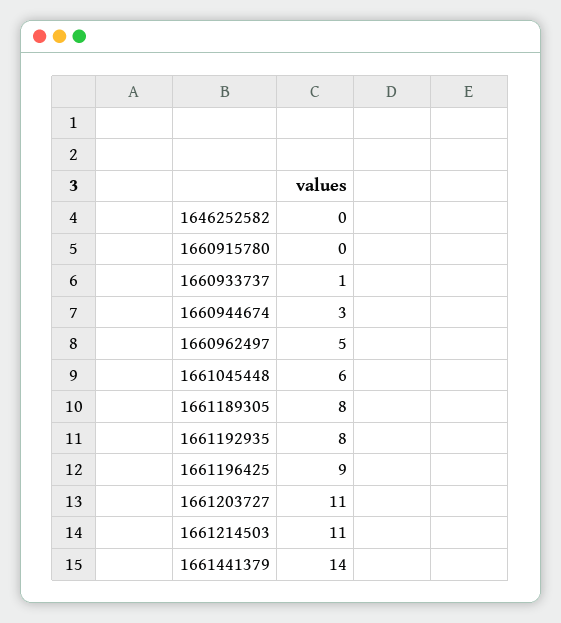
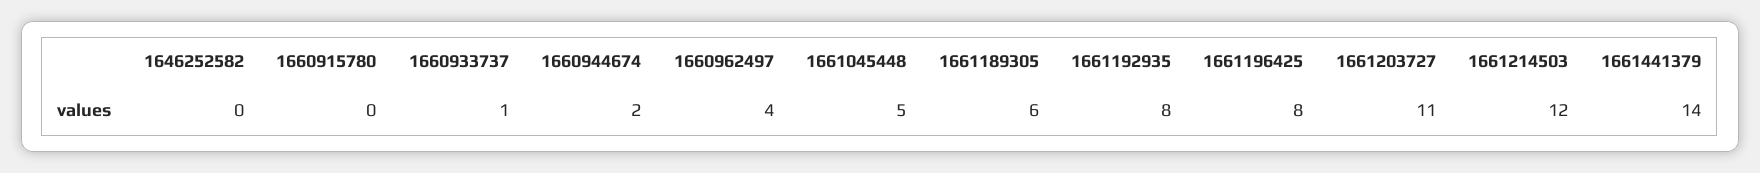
  {
    "1646252582": 0,
    "1660915780": 0,
    "1660933737": 1,
-   "1660944674": 3,
+   "1660944674": 2,
-   "1660962497": 5,
+   "1660962497": 4,
-   "1661045448": 6,
+   "1661045448": 5,
-   "1661189305": 8,
+   "1661189305": 6,
    "1661192935": 8,
-   "1661196425": 9,
+   "1661196425": 8,
    "1661203727": 11,
-   "1661214503": 11,
+   "1661214503": 12,
    "1661441379": 14
  }

